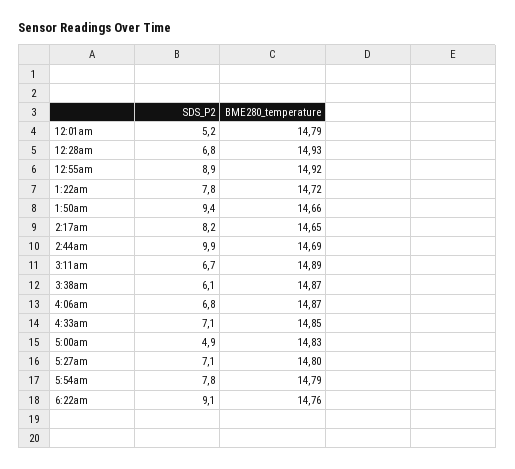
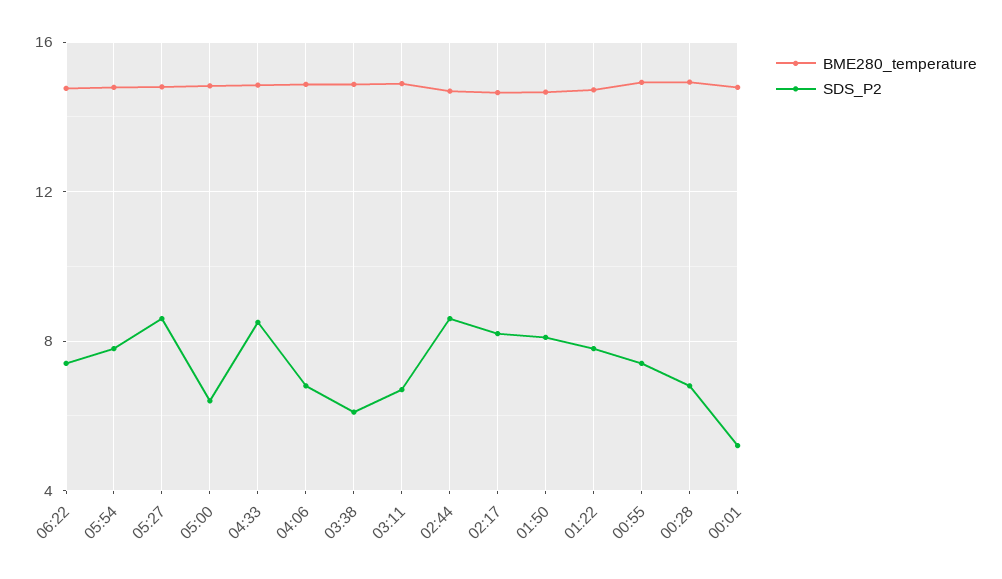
  {
    "SDS_P2": {
      "12:01am": 5.2,
      "12:28am": 6.8,
-     "12:55am": 8.9,
+     "12:55am": 7.5,
      "1:22am": 7.8,
-     "1:50am": 9.4,
+     "1:50am": 8,
      "2:17am": 8.2,
-     "2:44am": 9.9,
+     "2:44am": 8.5,
      "3:11am": 6.7,
      "3:38am": 6.1,
      "4:06am": 6.8,
-     "4:33am": 7.1,
+     "4:33am": 8.5,
-     "5:00am": 4.9,
+     "5:00am": 6.5,
-     "5:27am": 7.1,
+     "5:27am": 8.5,
      "5:54am": 7.8,
-     "6:22am": 9.1
+     "6:22am": 7.5
    },
    "BME280_temperature": {
      "12:01am": 14.79,
      "12:28am": 14.93,
      "12:55am": 14.92,
      "1:22am": 14.72,
      "1:50am": 14.66,
      "2:17am": 14.65,
      "2:44am": 14.69,
      "3:11am": 14.89,
      "3:38am": 14.87,
      "4:06am": 14.87,
      "4:33am": 14.85,
      "5:00am": 14.83,
      "5:27am": 14.8,
      "5:54am": 14.79,
      "6:22am": 14.76
    }
  }

